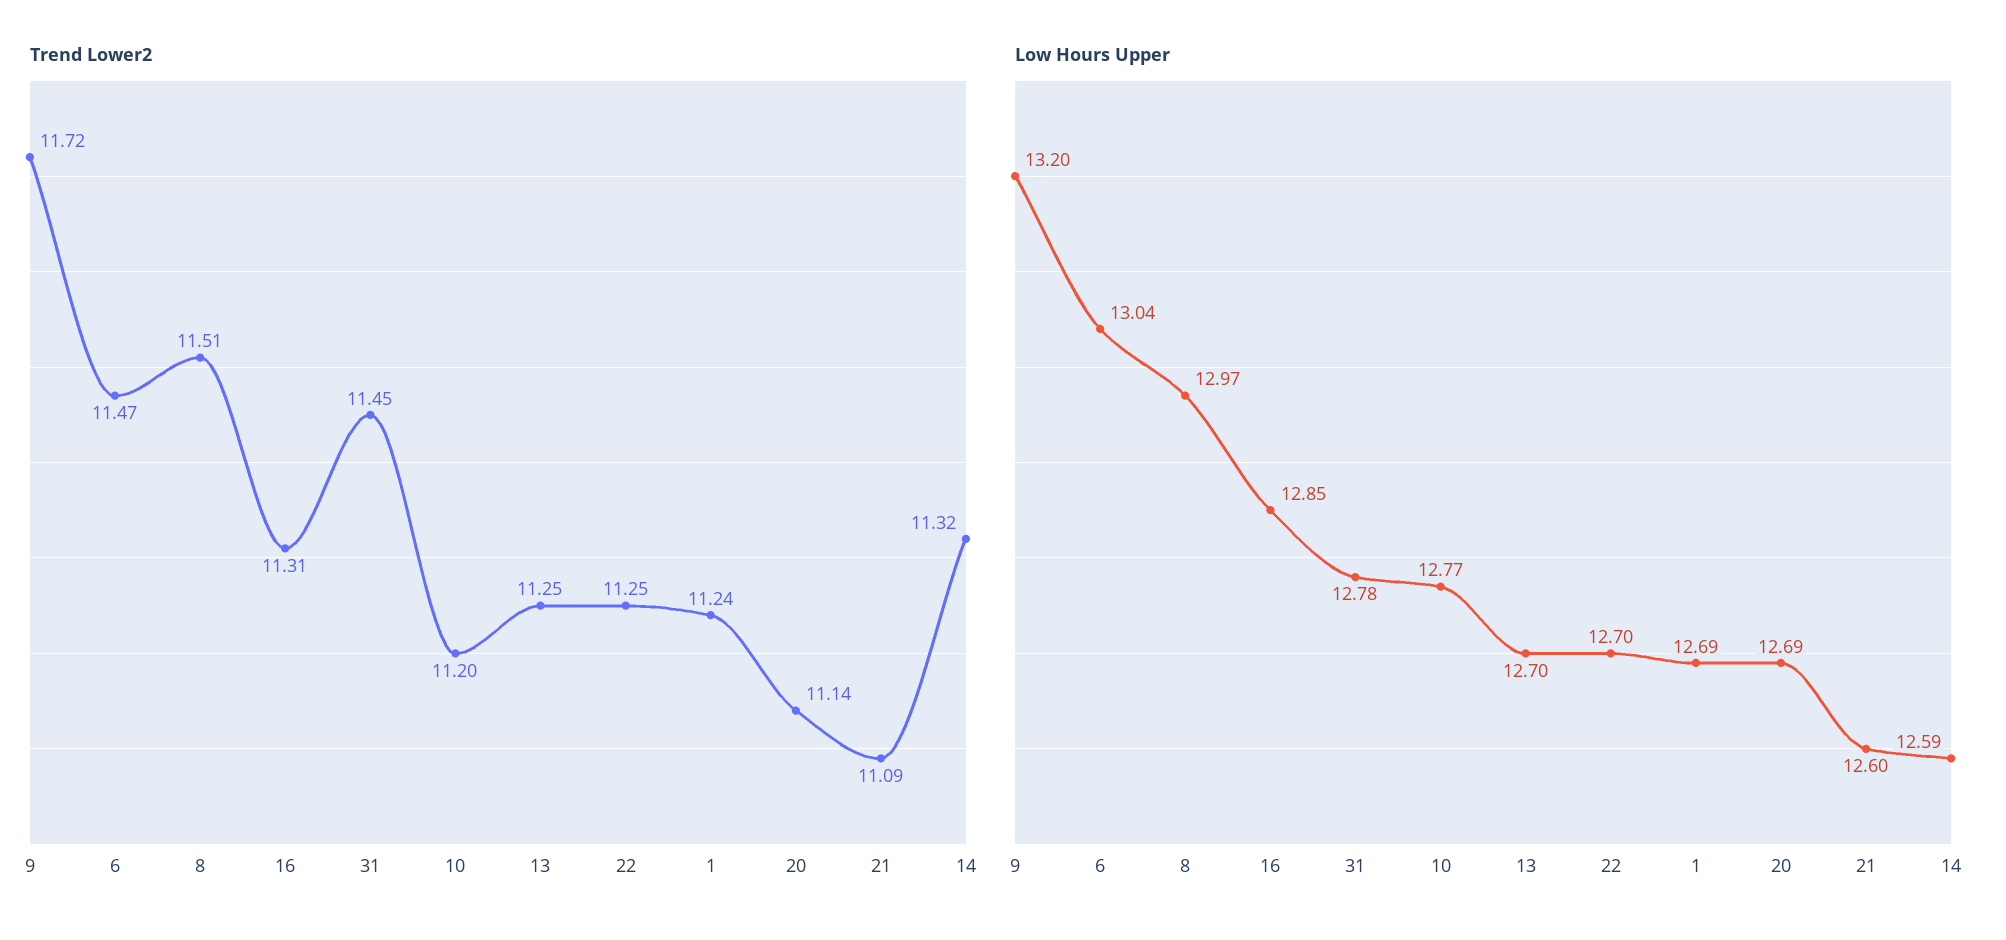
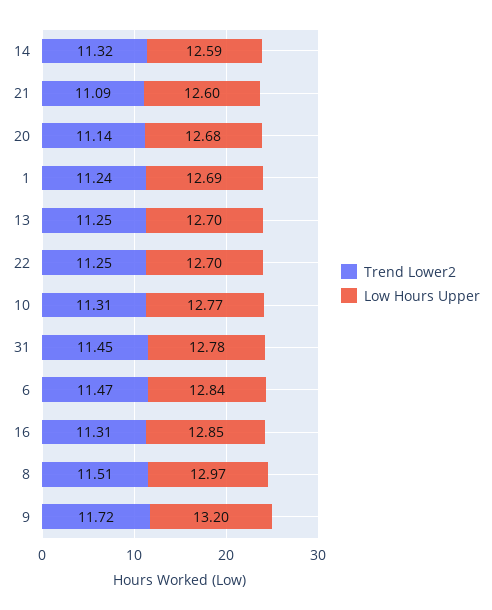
  {
    "Trend Lower2": {
      "9": 11.72,
      "6": 11.47,
      "8": 11.51,
      "16": 11.31,
      "31": 11.45,
-     "10": 11.2,
+     "10": 11.31,
      "13": 11.25,
      "22": 11.25,
      "1": 11.24,
      "20": 11.14,
      "21": 11.09,
      "14": 11.32
    },
    "Low Hours Upper": {
      "9": 13.2,
-     "6": 13.04,
+     "6": 12.84,
      "8": 12.97,
      "16": 12.85,
      "31": 12.78,
      "10": 12.77,
      "13": 12.7,
      "22": 12.7,
      "1": 12.69,
-     "20": 12.69,
+     "20": 12.68,
      "21": 12.6,
      "14": 12.59
    }
  }

